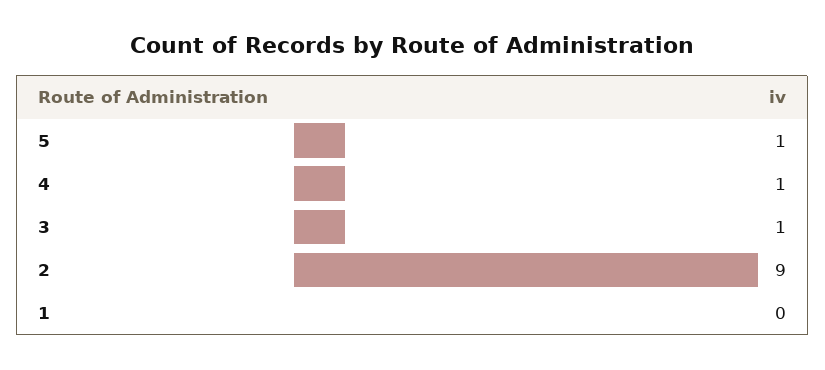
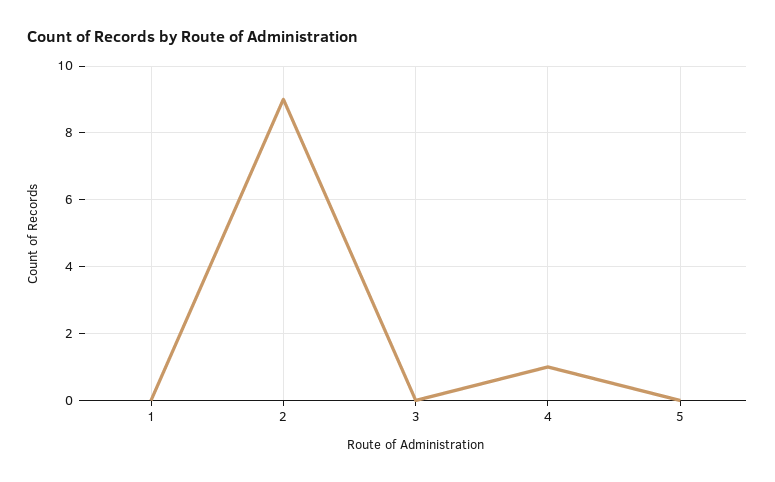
  {
-   "5": 1,
+   "5": 0,
    "4": 1,
-   "3": 1,
+   "3": 0,
    "2": 9,
    "1": 0
  }

